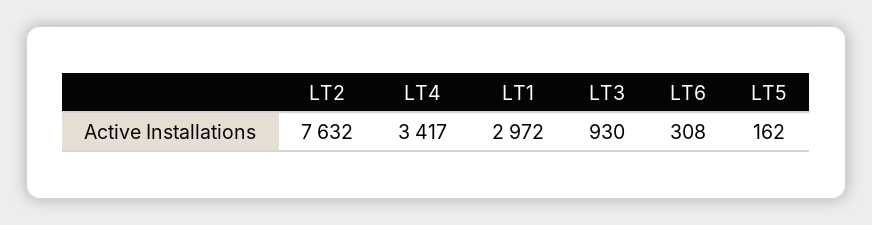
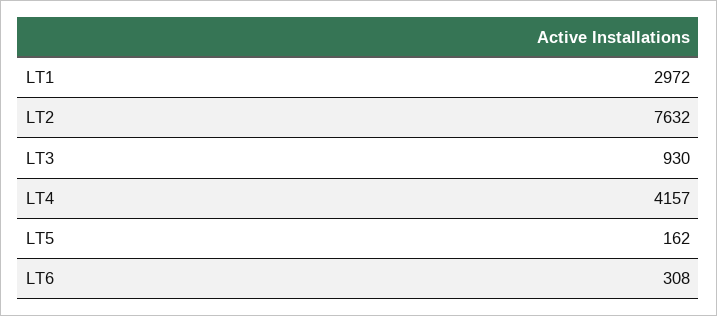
  {
    "LT2": 7632,
-   "LT4": 3417,
+   "LT4": 4157,
    "LT1": 2972,
    "LT3": 930,
    "LT6": 308,
    "LT5": 162
  }

